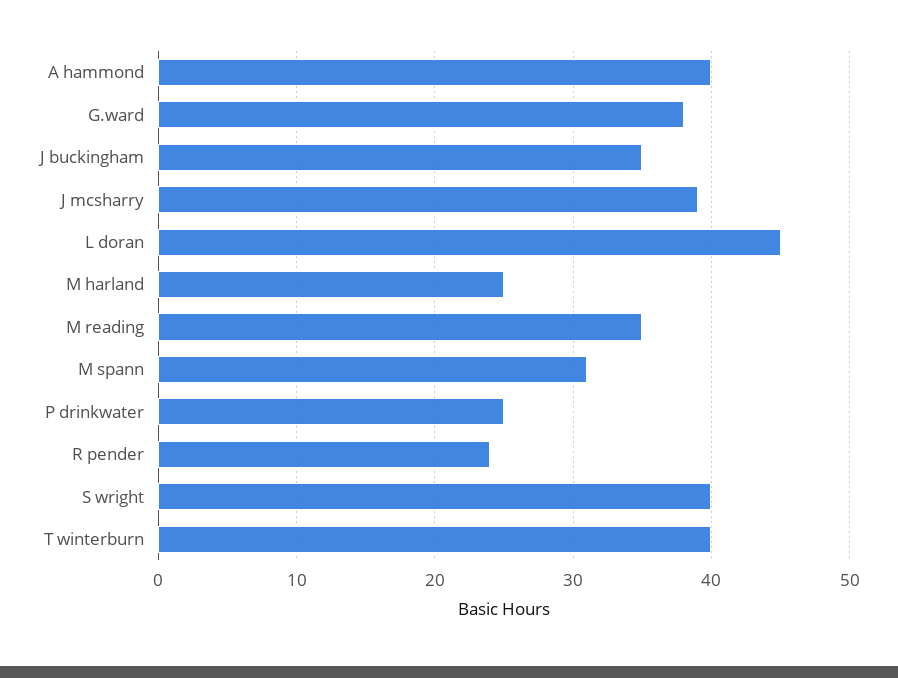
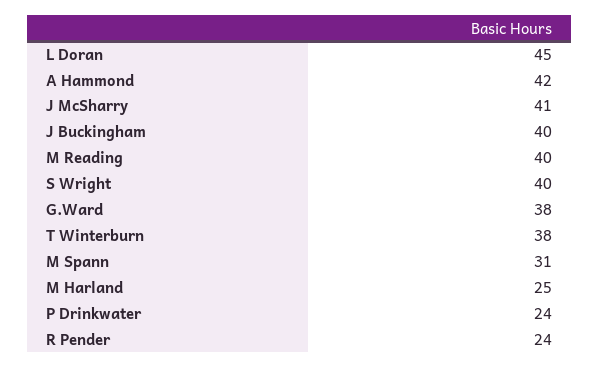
  {
-   "A hammond": 40,
+   "A hammond": 42,
    "G.ward": 38,
-   "J buckingham": 35,
+   "J buckingham": 40,
-   "J mcsharry": 39,
+   "J mcsharry": 41,
    "L doran": 45,
    "M harland": 25,
-   "M reading": 35,
+   "M reading": 40,
    "M spann": 31,
-   "P drinkwater": 25,
+   "P drinkwater": 24,
    "R pender": 24,
    "S wright": 40,
-   "T winterburn": 40
+   "T winterburn": 38
  }

